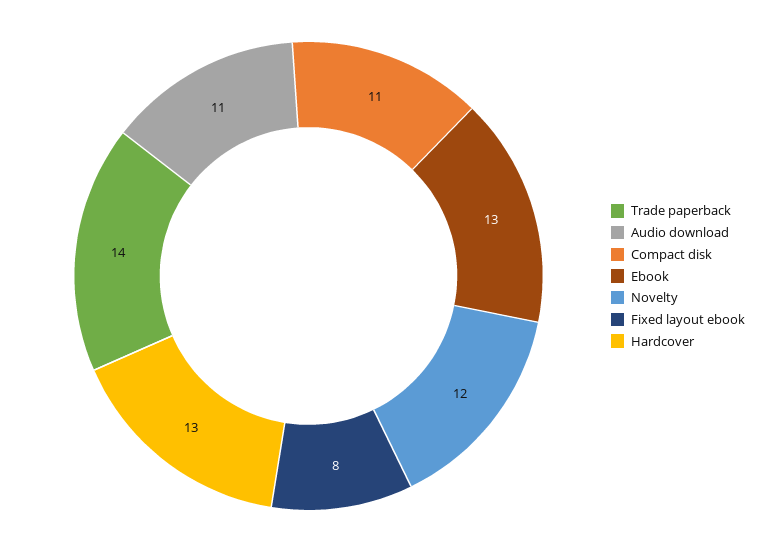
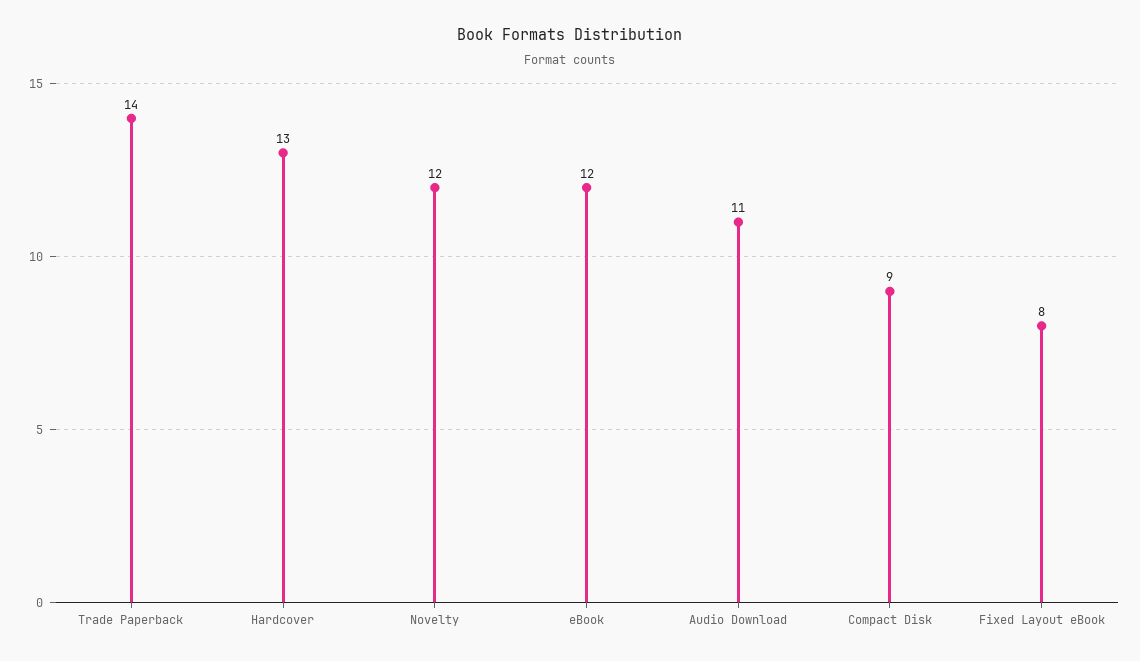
  {
    "Trade paperback": 14,
    "Audio download": 11,
-   "Compact disk": 11,
+   "Compact disk": 9,
-   "Ebook": 13,
+   "Ebook": 12,
    "Novelty": 12,
    "Fixed layout ebook": 8,
    "Hardcover": 13
  }

